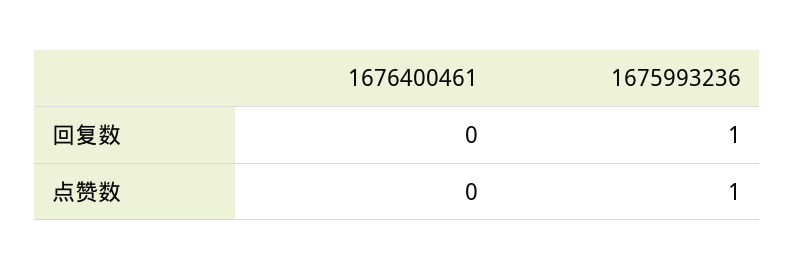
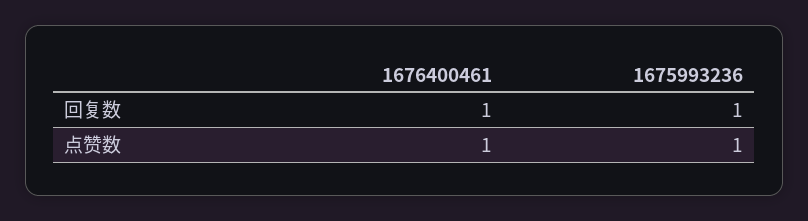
  {
    "1676400461": {
-     "回复数": 0,
+     "回复数": 1,
-     "点赞数": 0
+     "点赞数": 1
    },
    "1675993236": {
      "回复数": 1,
      "点赞数": 1
    }
  }

